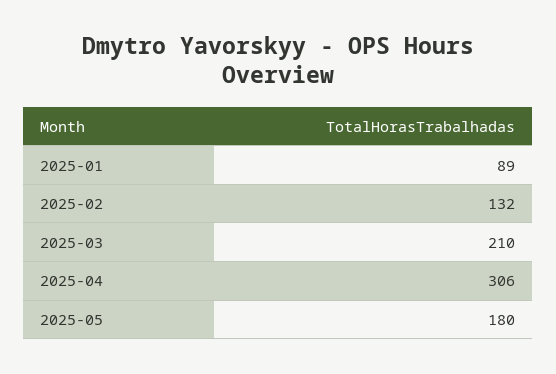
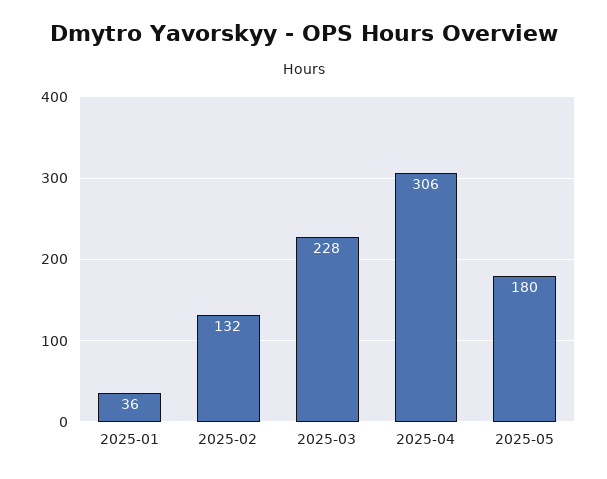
  {
-   "2025-01": 89,
+   "2025-01": 36,
    "2025-02": 132,
-   "2025-03": 210,
+   "2025-03": 228,
    "2025-04": 306,
    "2025-05": 180
  }

